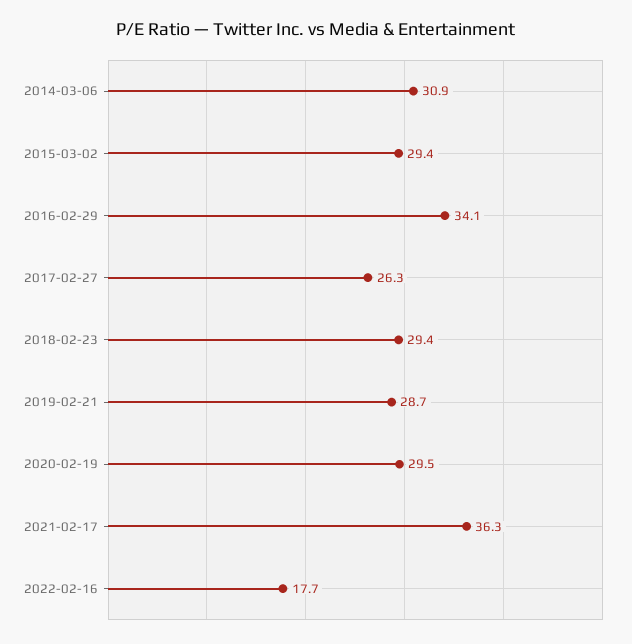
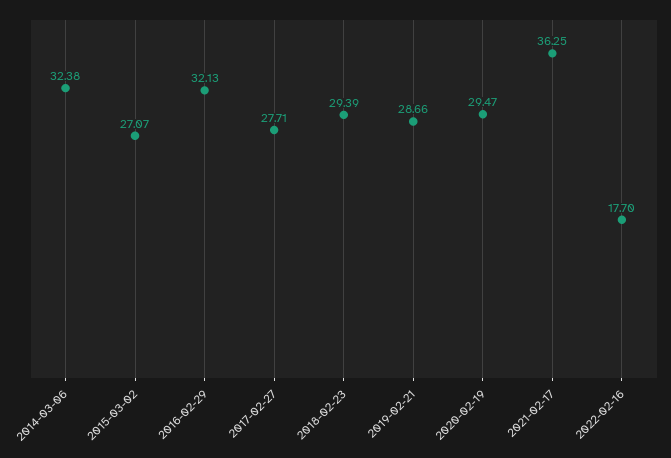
  {
-   "2014-03-06": 30.9,
+   "2014-03-06": 32.38,
-   "2015-03-02": 29.4,
+   "2015-03-02": 27.07,
-   "2016-02-29": 34.1,
+   "2016-02-29": 32.13,
-   "2017-02-27": 26.3,
+   "2017-02-27": 27.71,
    "2018-02-23": 29.39,
    "2019-02-21": 28.66,
    "2020-02-19": 29.47,
    "2021-02-17": 36.25,
    "2022-02-16": 17.7
  }

